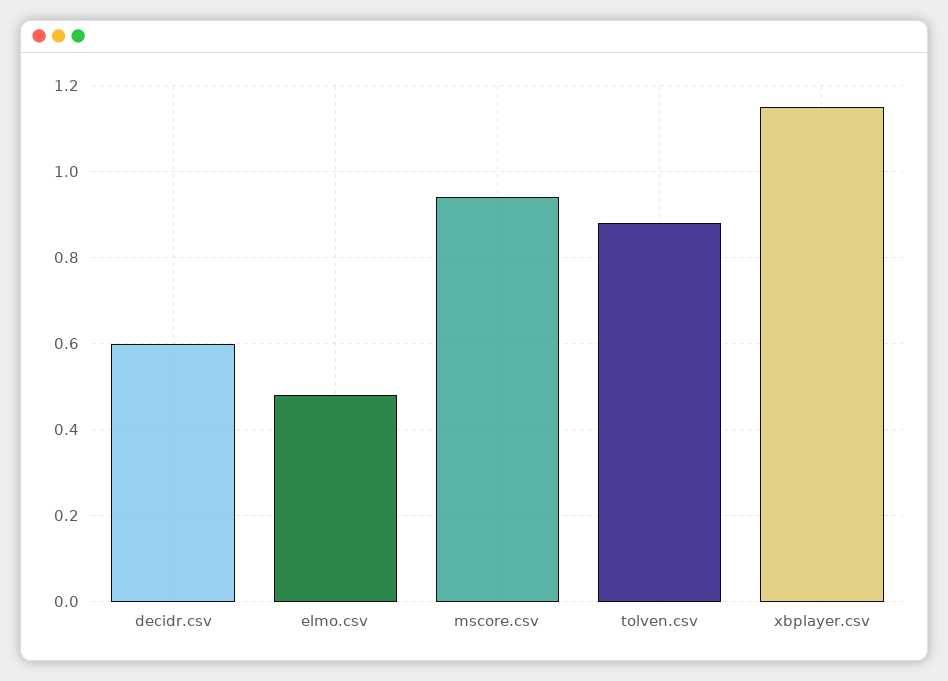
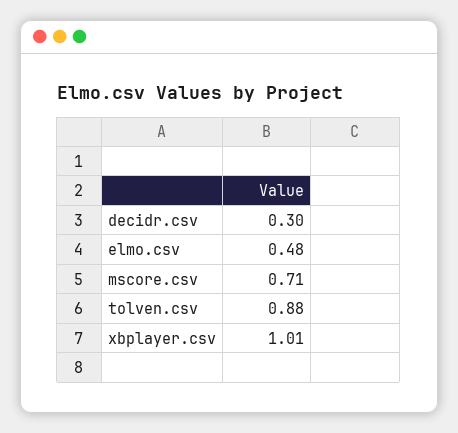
  {
-   "decidr.csv": 0.6,
+   "decidr.csv": 0.3,
    "elmo.csv": 0.48,
-   "mscore.csv": 0.95,
+   "mscore.csv": 0.71,
    "tolven.csv": 0.88,
-   "xbplayer.csv": 1.15
+   "xbplayer.csv": 1.01
  }

